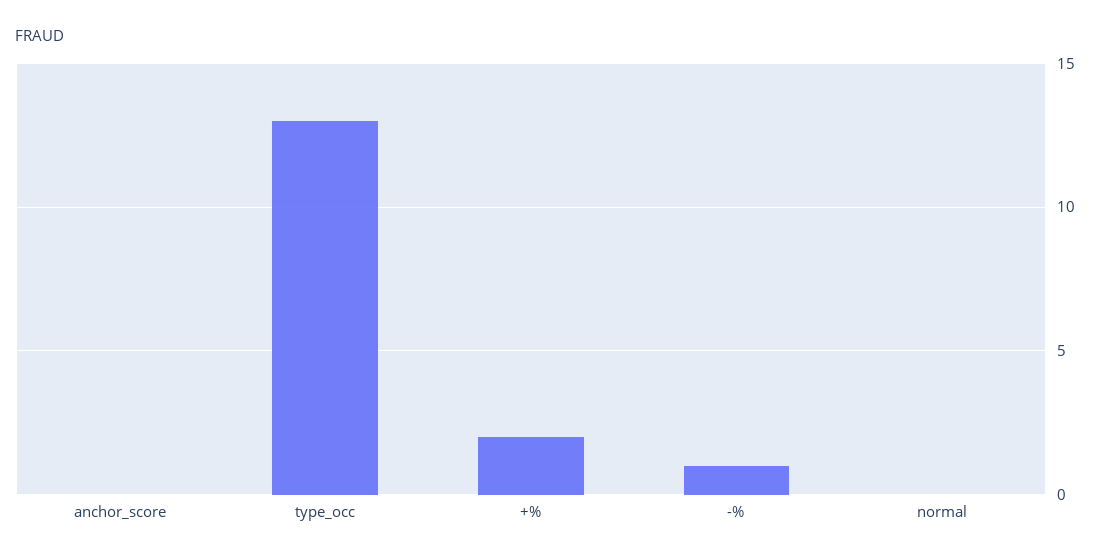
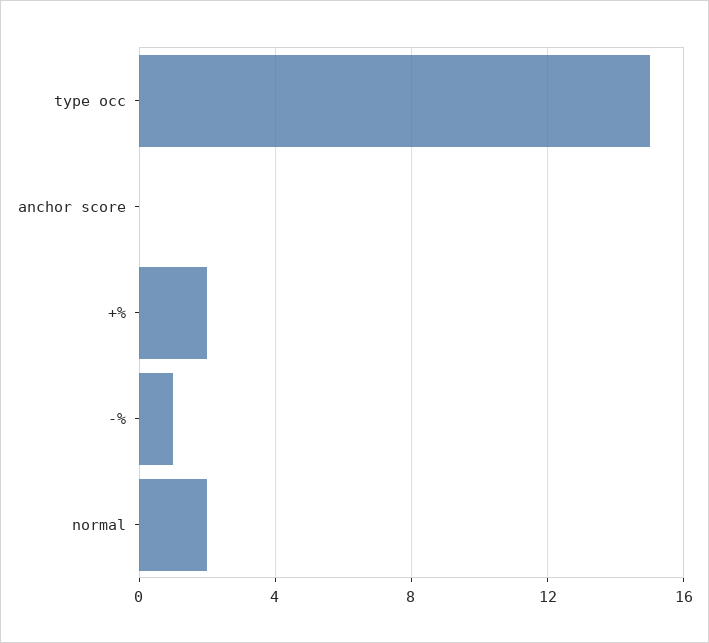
  {
    "anchor_score": 0,
-   "type_occ": 13,
+   "type_occ": 15,
    "+%": 2,
    "-%": 1,
-   "normal": 0
+   "normal": 2
  }

